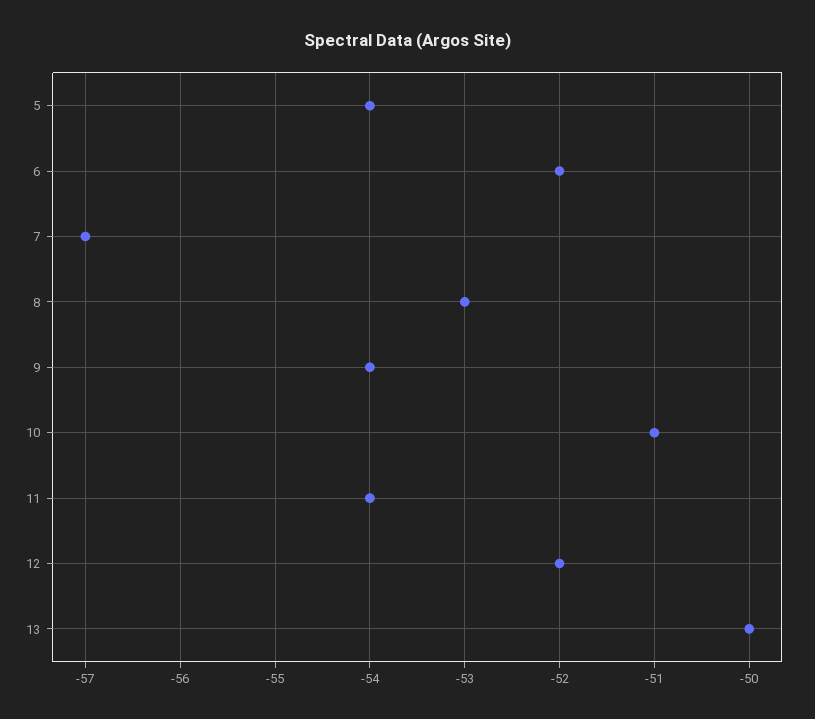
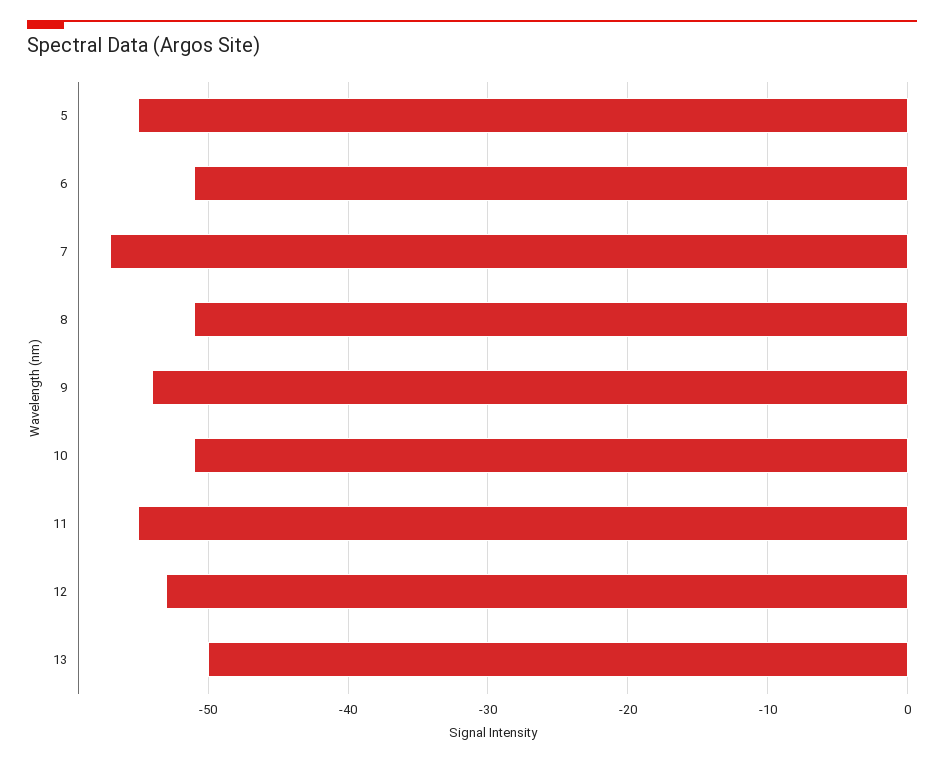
  {
-   "5": -54,
+   "5": -55,
-   "6": -52,
+   "6": -51,
    "7": -57,
-   "8": -53,
+   "8": -51,
    "9": -54,
    "10": -51,
-   "11": -54,
+   "11": -55,
-   "12": -52,
+   "12": -53,
    "13": -50
  }

